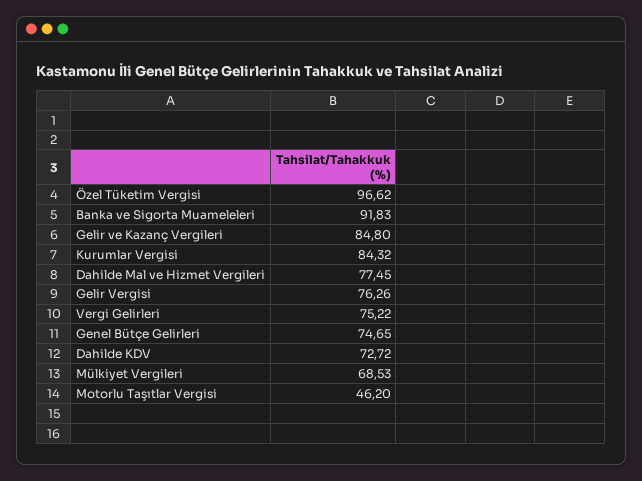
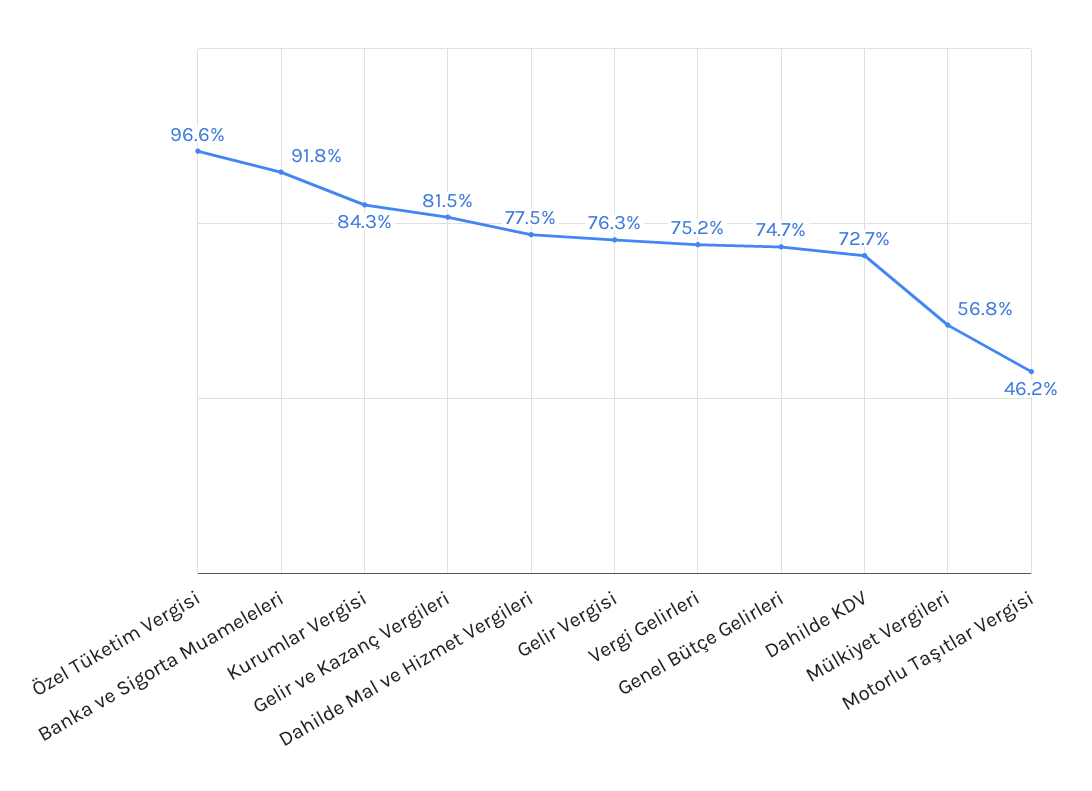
  {
    "Özel Tüketim Vergisi": 96.62,
    "Banka ve Sigorta Muameleleri": 91.83,
-   "Gelir ve Kazanç Vergileri": 84.8,
+   "Gelir ve Kazanç Vergileri": 81.5,
    "Kurumlar Vergisi": 84.32,
    "Dahilde Mal ve Hizmet Vergileri": 77.45,
    "Gelir Vergisi": 76.26,
    "Vergi Gelirleri": 75.22,
    "Genel Bütçe Gelirleri": 74.65,
    "Dahilde KDV": 72.72,
-   "Mülkiyet Vergileri": 68.53,
+   "Mülkiyet Vergileri": 56.8,
    "Motorlu Taşıtlar Vergisi": 46.2
  }

